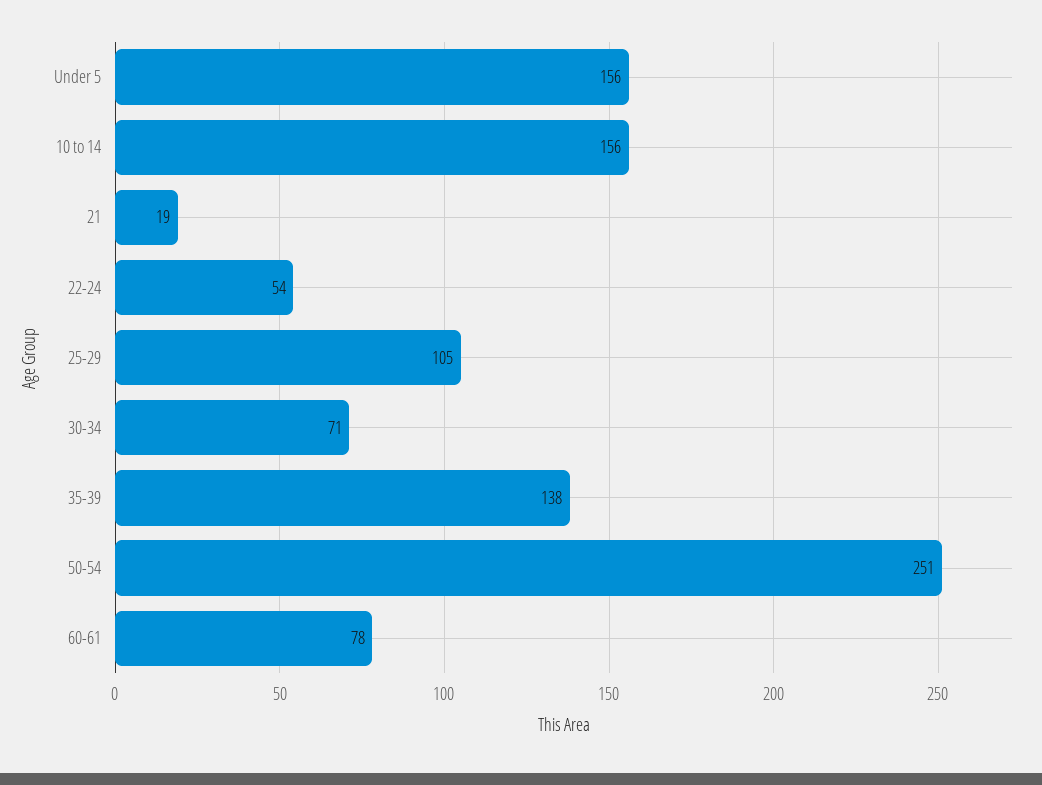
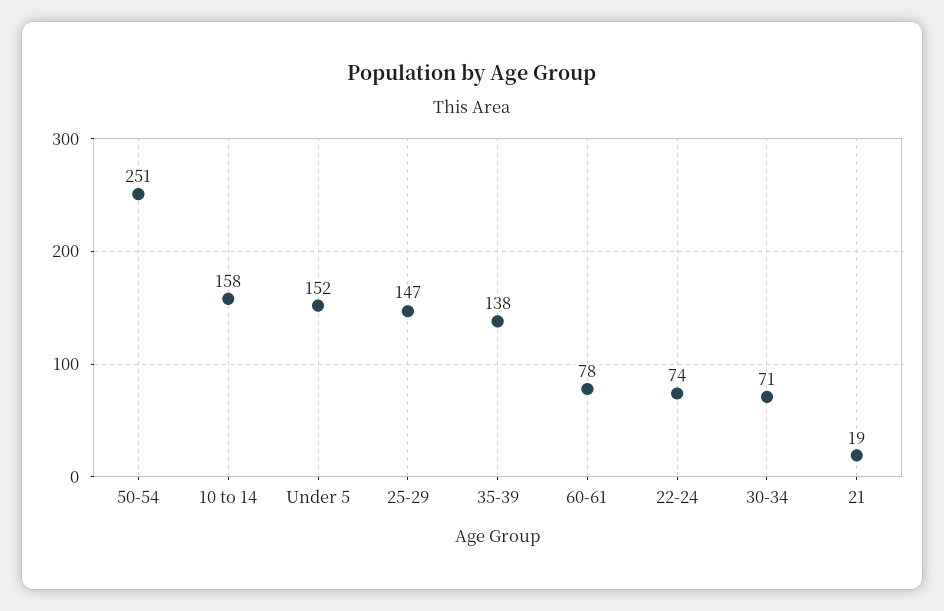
  {
-   "Under 5": 156,
+   "Under 5": 152,
-   "10 to 14": 156,
+   "10 to 14": 158,
    "21": 19,
-   "22-24": 54,
+   "22-24": 74,
-   "25-29": 105,
+   "25-29": 147,
    "30-34": 71,
    "35-39": 138,
    "50-54": 251,
    "60-61": 78
  }

